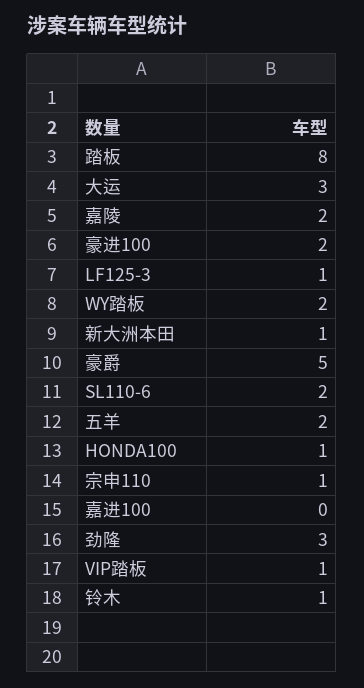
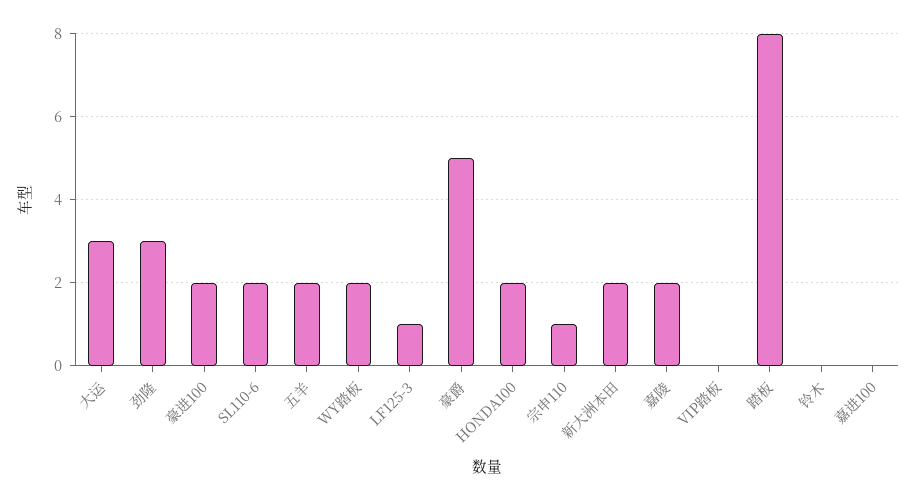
  {
    "踏板": 8,
    "大运": 3,
    "嘉陵": 2,
    "豪进100": 2,
    "LF125-3": 1,
    "WY踏板": 2,
-   "新大洲本田": 1,
+   "新大洲本田": 2,
    "豪爵": 5,
    "SL110-6": 2,
    "五羊": 2,
-   "HONDA100": 1,
+   "HONDA100": 2,
    "宗申110": 1,
    "嘉进100": 0,
    "劲隆": 3,
-   "VIP踏板": 1,
+   "VIP踏板": 0,
-   "铃木": 1
+   "铃木": 0
  }

